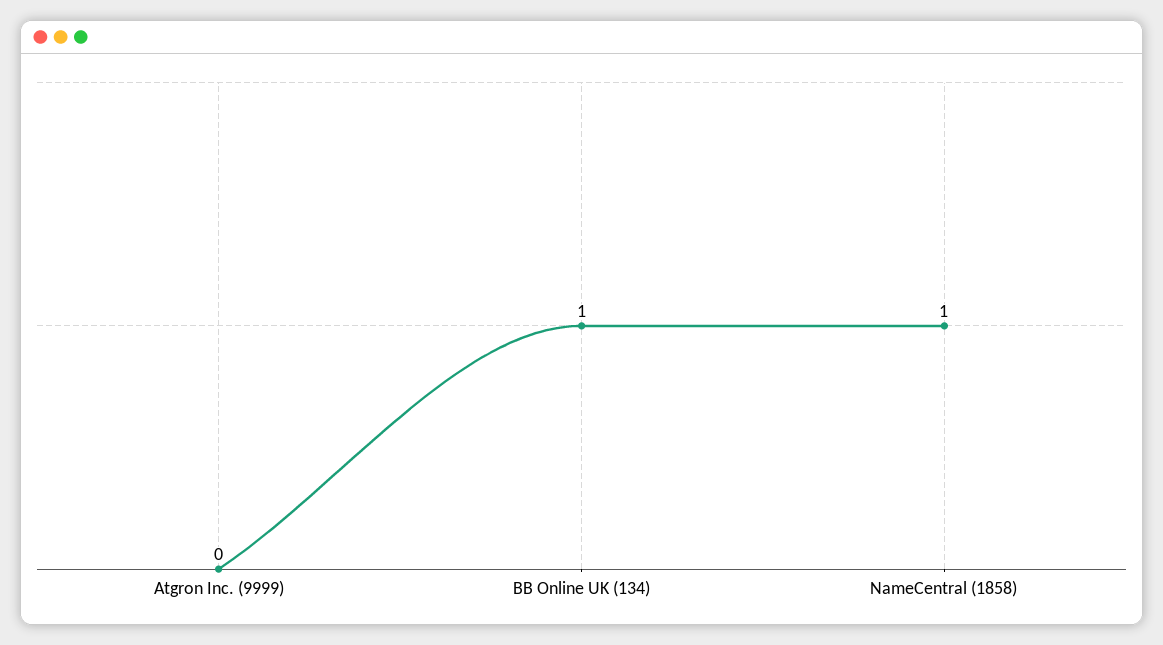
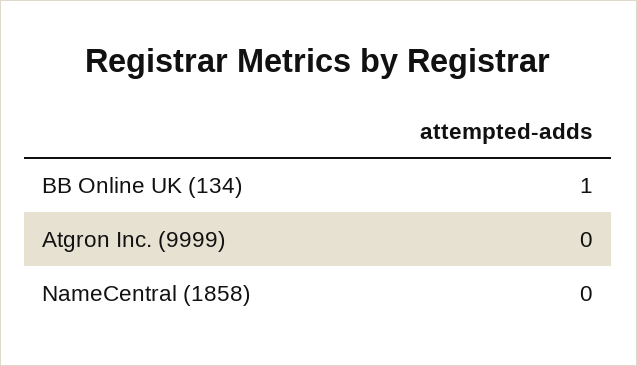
  {
    "Atgron Inc. (9999)": 0,
    "BB Online UK (134)": 1,
-   "NameCentral (1858)": 1
+   "NameCentral (1858)": 0
  }

